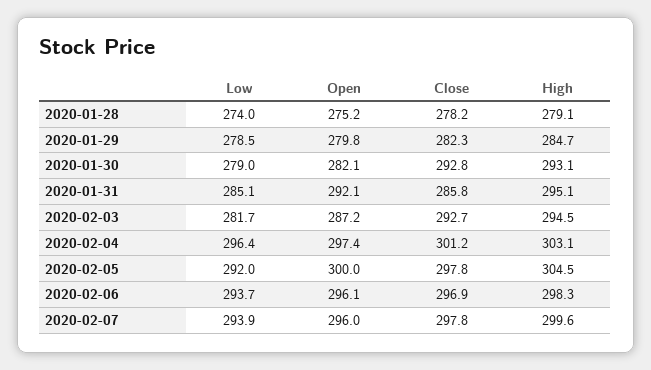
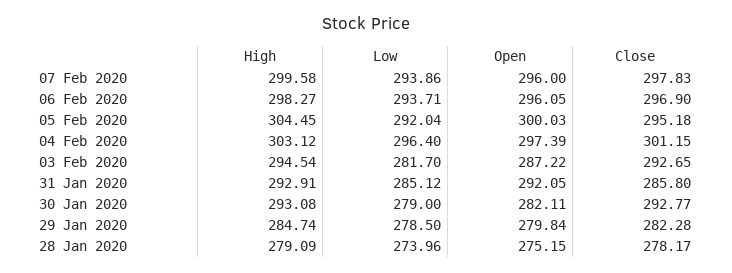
  {
    "Low": {
      "2020-01-28": 273.96,
      "2020-01-29": 278.5,
      "2020-01-30": 279,
      "2020-01-31": 285.12,
      "2020-02-03": 281.7,
      "2020-02-04": 296.4,
      "2020-02-05": 292.04,
      "2020-02-06": 293.71,
      "2020-02-07": 293.86
    },
    "Open": {
      "2020-01-28": 275.15,
      "2020-01-29": 279.84,
      "2020-01-30": 282.11,
      "2020-01-31": 292.05,
      "2020-02-03": 287.22,
      "2020-02-04": 297.39,
      "2020-02-05": 300.03,
      "2020-02-06": 296.05,
      "2020-02-07": 296
    },
    "Close": {
      "2020-01-28": 278.17,
      "2020-01-29": 282.28,
      "2020-01-30": 292.77,
      "2020-01-31": 285.8,
      "2020-02-03": 292.65,
      "2020-02-04": 301.15,
-     "2020-02-05": 297.8,
+     "2020-02-05": 295.18,
      "2020-02-06": 296.9,
      "2020-02-07": 297.83
    },
    "High": {
      "2020-01-28": 279.09,
      "2020-01-29": 284.74,
      "2020-01-30": 293.08,
-     "2020-01-31": 295.1,
+     "2020-01-31": 292.91,
      "2020-02-03": 294.54,
      "2020-02-04": 303.12,
      "2020-02-05": 304.45,
      "2020-02-06": 298.27,
      "2020-02-07": 299.58
    }
  }

